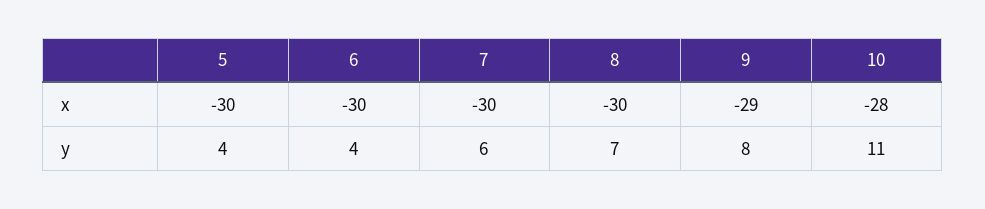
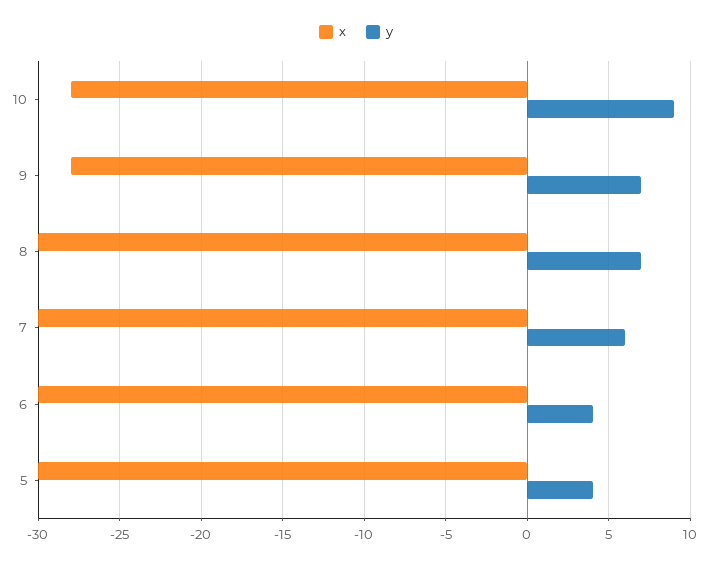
  {
    "x": {
      "5": -30,
      "6": -30,
      "7": -30,
      "8": -30,
-     "9": -29,
+     "9": -28,
      "10": -28
    },
    "y": {
      "5": 4,
      "6": 4,
      "7": 6,
      "8": 7,
-     "9": 8,
+     "9": 7,
-     "10": 11
+     "10": 9
    }
  }

